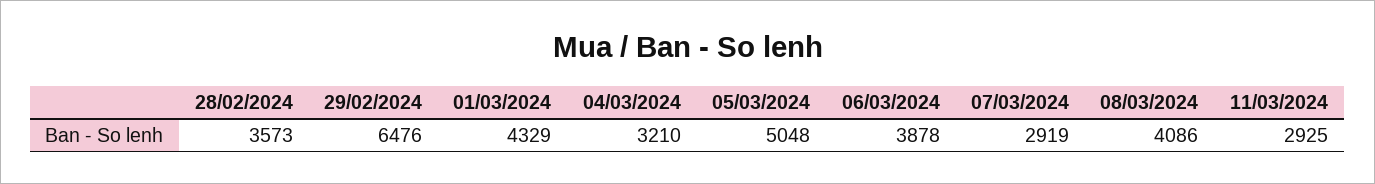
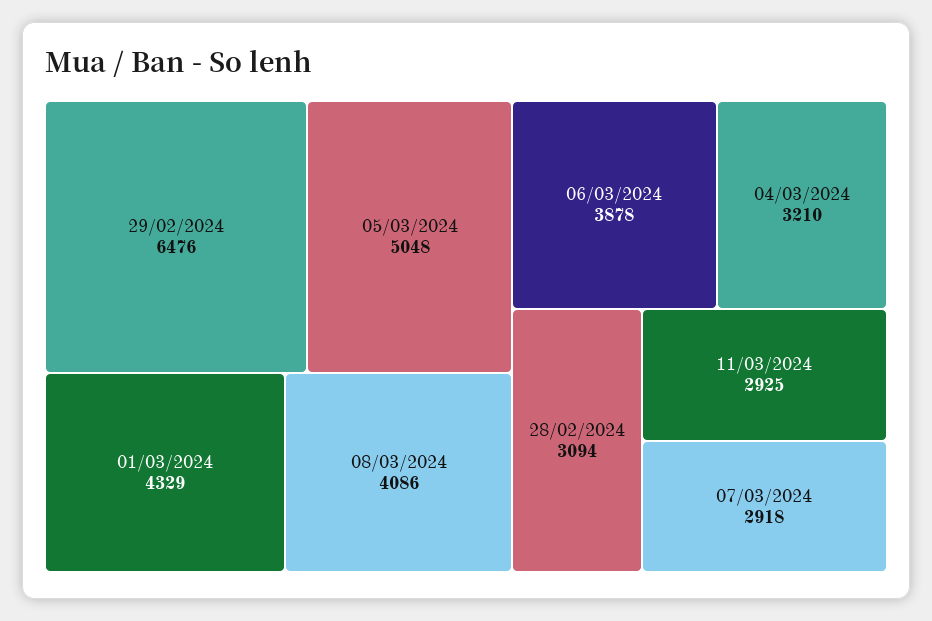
  {
-   "28/02/2024": 3573,
+   "28/02/2024": 3094,
    "29/02/2024": 6476,
    "01/03/2024": 4329,
    "04/03/2024": 3210,
    "05/03/2024": 5048,
    "06/03/2024": 3878,
-   "07/03/2024": 2919,
+   "07/03/2024": 2918,
    "08/03/2024": 4086,
    "11/03/2024": 2925
  }

